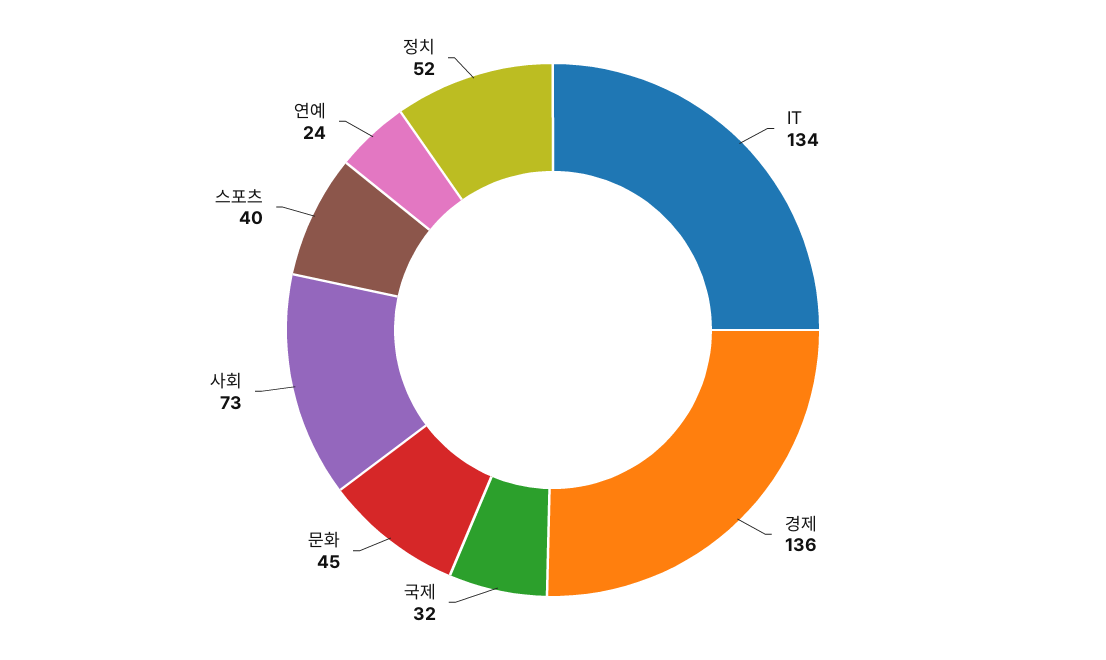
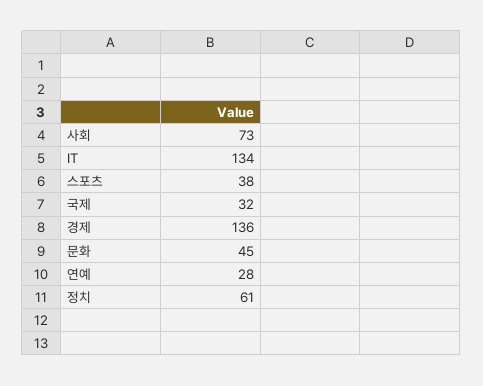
  {
    "IT": 134,
    "경제": 136,
    "국제": 32,
    "문화": 45,
    "사회": 73,
-   "스포츠": 40,
+   "스포츠": 38,
-   "연예": 24,
+   "연예": 28,
-   "정치": 52
+   "정치": 61
  }

